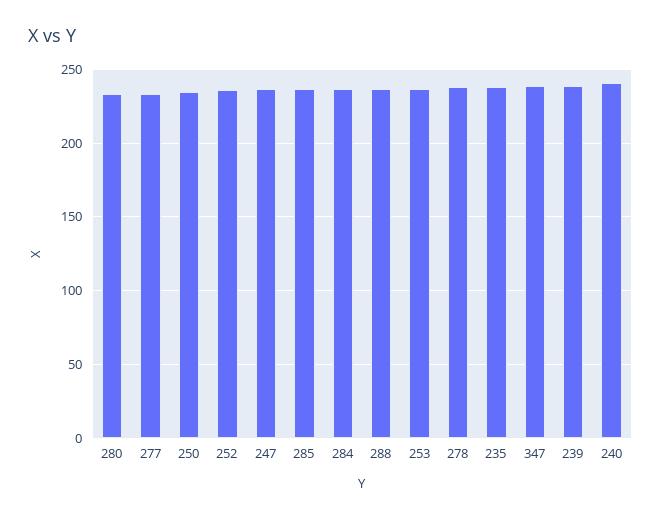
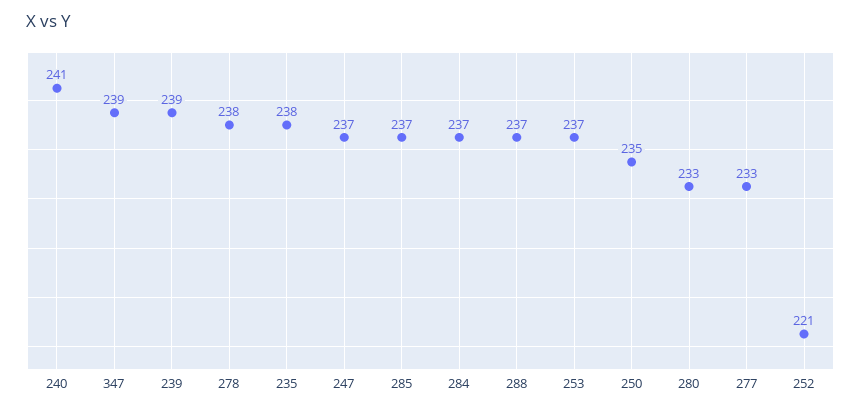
  {
    "280": 233,
    "277": 233,
    "250": 235,
-   "252": 235,
+   "252": 221,
    "247": 237,
    "285": 237,
    "284": 237,
    "288": 237,
    "253": 237,
    "278": 238,
    "235": 238,
    "347": 239,
    "239": 239,
    "240": 241
  }

